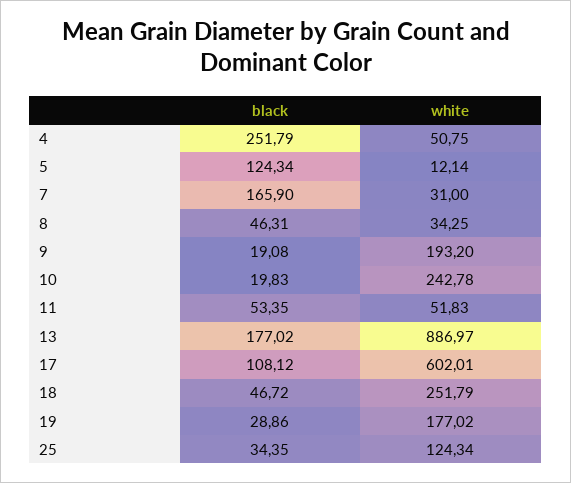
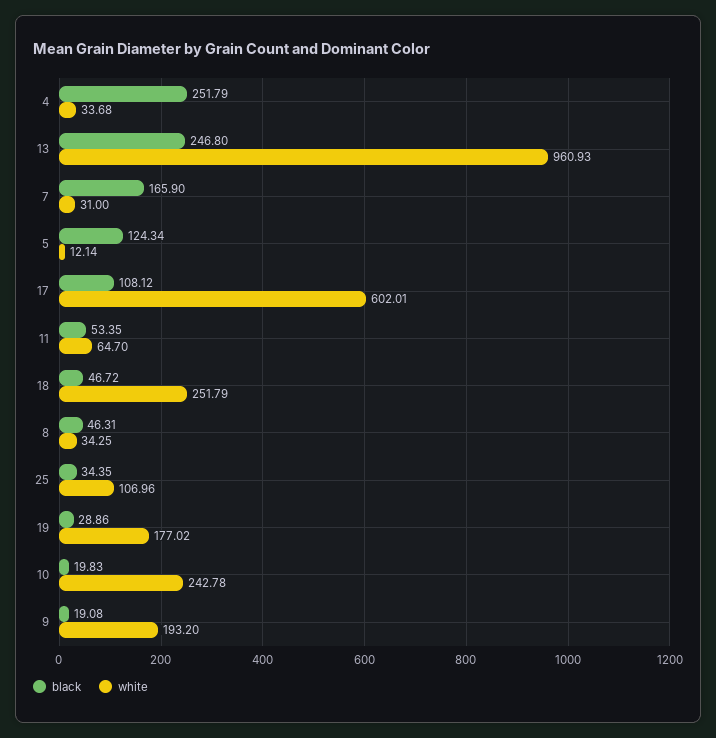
  {
    "black": {
      "4": 251.79,
      "5": 124.34,
      "7": 165.9,
      "8": 46.31,
      "9": 19.08,
      "10": 19.83,
      "11": 53.35,
-     "13": 177.02,
+     "13": 246.8,
      "17": 108.12,
      "18": 46.72,
      "19": 28.86,
      "25": 34.35
    },
    "white": {
-     "4": 50.75,
+     "4": 33.68,
      "5": 12.14,
      "7": 31,
      "8": 34.25,
      "9": 193.2,
      "10": 242.78,
-     "11": 51.83,
+     "11": 64.7,
-     "13": 886.97,
+     "13": 960.93,
      "17": 602.01,
      "18": 251.79,
      "19": 177.02,
-     "25": 124.34
+     "25": 106.96
    }
  }

